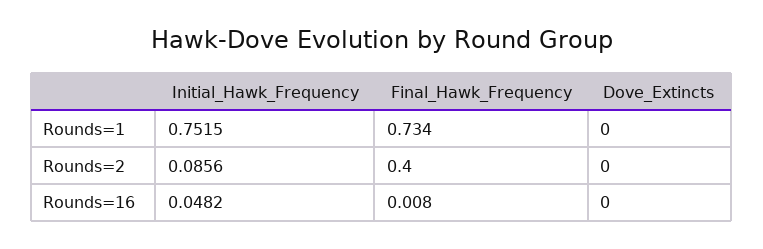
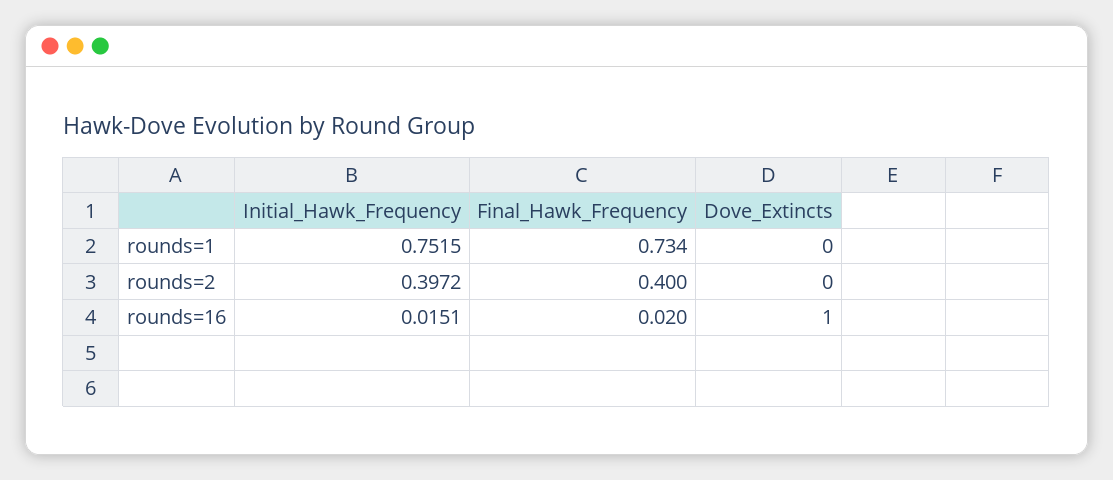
  {
    "Initial_Hawk_Frequency": {
      "Rounds=1": 0.7515,
-     "Rounds=2": 0.0856,
+     "Rounds=2": 0.3972,
-     "Rounds=16": 0.0482
+     "Rounds=16": 0.0151
    },
    "Final_Hawk_Frequency": {
      "Rounds=1": 0.734,
      "Rounds=2": 0.4,
-     "Rounds=16": 0.008
+     "Rounds=16": 0.02
    },
    "Dove_Extincts": {
      "Rounds=1": 0,
      "Rounds=2": 0,
-     "Rounds=16": 0
+     "Rounds=16": 1
    }
  }

